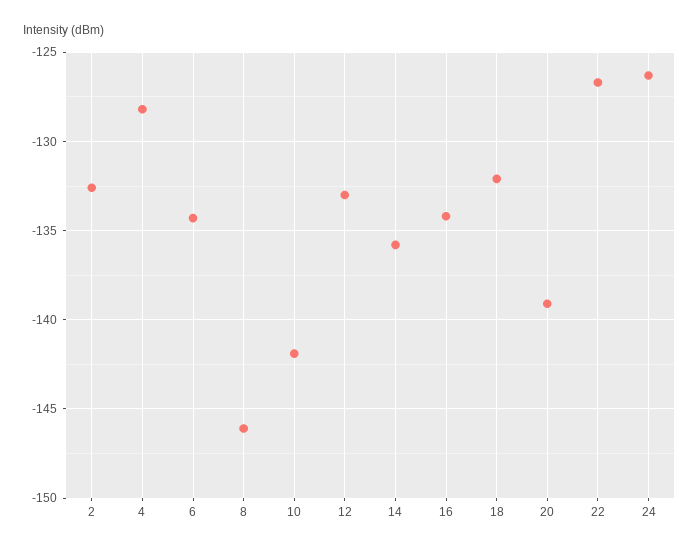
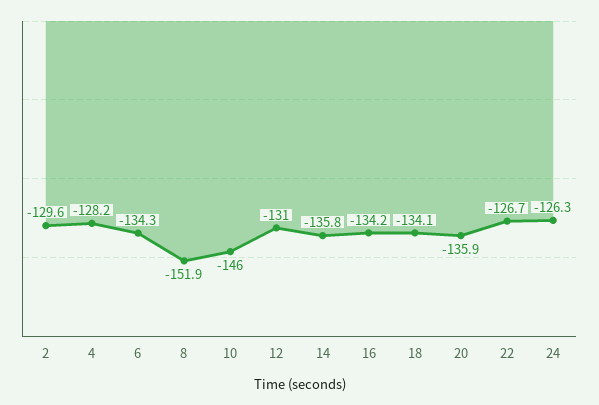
  {
-   "2": -132.5,
+   "2": -129.6,
    "4": -128.2,
    "6": -134.3,
-   "8": -146,
+   "8": -151.9,
-   "10": -142,
+   "10": -146,
-   "12": -133,
+   "12": -131,
    "14": -135.8,
    "16": -134.2,
-   "18": -132,
+   "18": -134.1,
-   "20": -139,
+   "20": -135.9,
    "22": -126.7,
    "24": -126.3
  }

